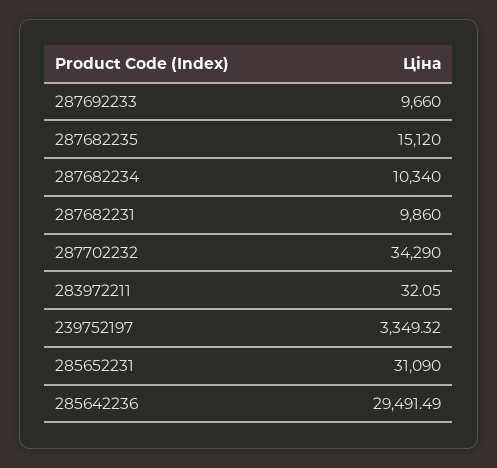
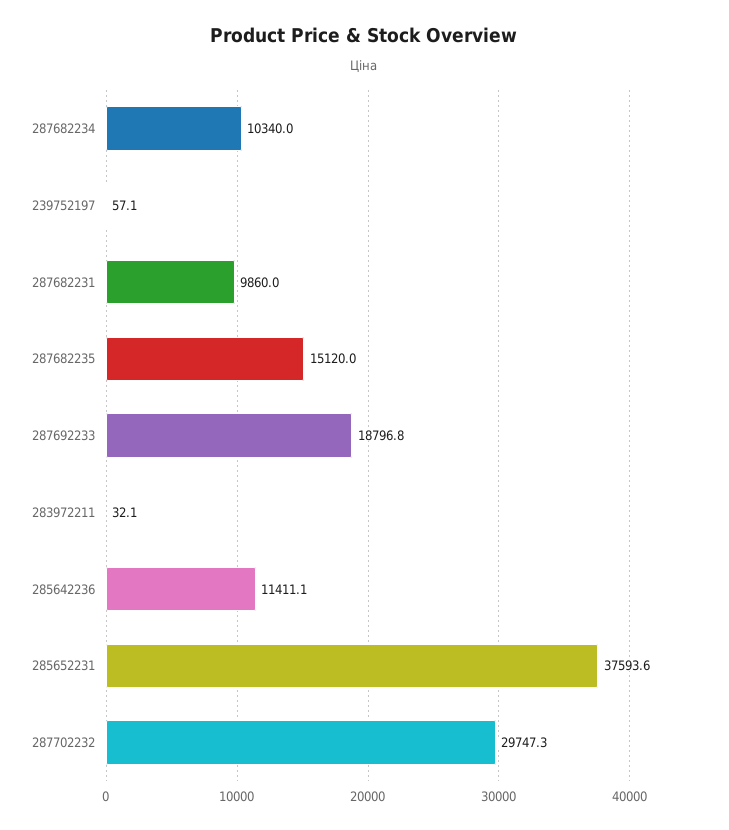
  {
-   "287692233": 9660,
+   "287692233": 18796.8,
    "287682235": 15120,
    "287682234": 10340,
    "287682231": 9860,
-   "287702232": 34290,
+   "287702232": 29747.3,
    "283972211": 32.05,
-   "239752197": 3349.32,
+   "239752197": 57.1,
-   "285652231": 31090,
+   "285652231": 37593.6,
-   "285642236": 29491.49
+   "285642236": 11411.1
  }

